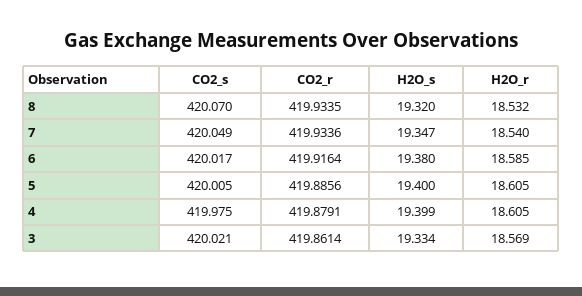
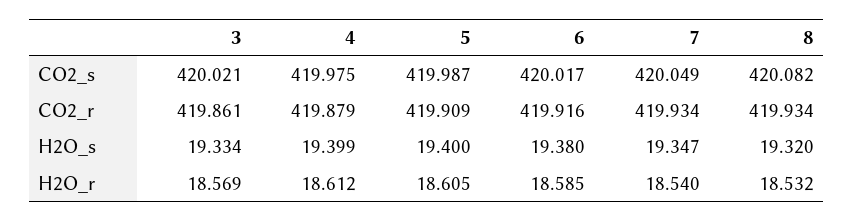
  {
    "CO2_s": {
-     "8": 420.07,
+     "8": 420.082,
      "7": 420.049,
      "6": 420.017,
-     "5": 420.005,
+     "5": 419.987,
      "4": 419.975,
      "3": 420.021
    },
    "CO2_r": {
      "8": 419.9335,
      "7": 419.9336,
      "6": 419.9164,
-     "5": 419.8856,
+     "5": 419.909,
      "4": 419.8791,
      "3": 419.8614
    },
    "H2O_s": {
      "8": 19.32,
      "7": 19.347,
      "6": 19.38,
      "5": 19.4,
      "4": 19.399,
      "3": 19.334
    },
    "H2O_r": {
      "8": 18.532,
      "7": 18.54,
      "6": 18.585,
      "5": 18.605,
-     "4": 18.605,
+     "4": 18.612,
      "3": 18.569
    }
  }

